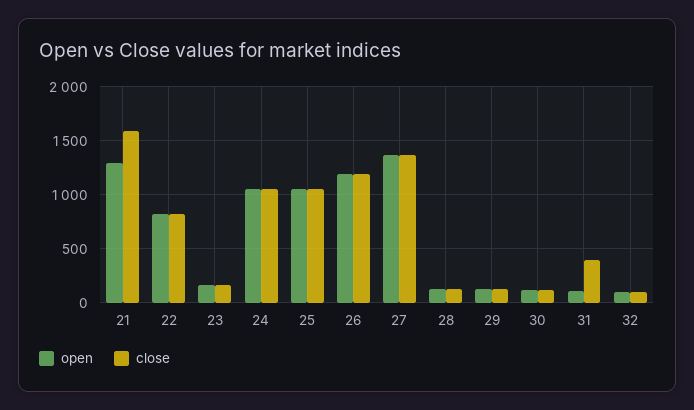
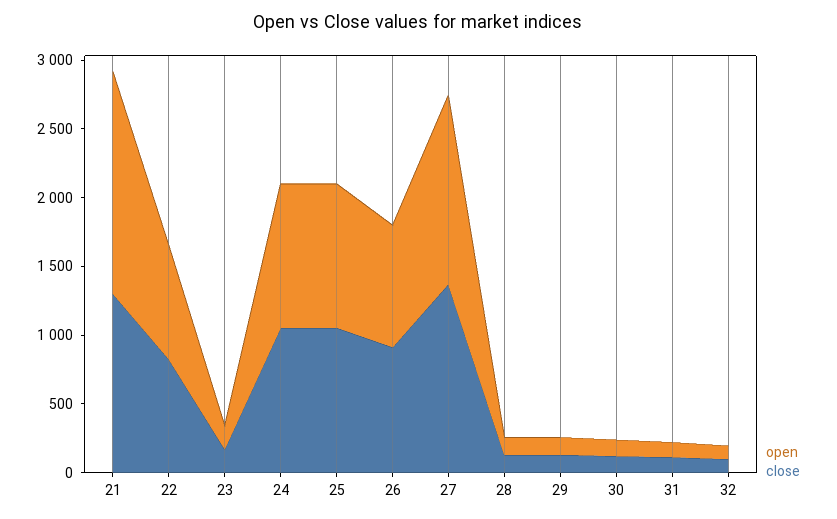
  {
    "open": {
-     "21": 1300,
+     "21": 1600,
      "22": 800,
      "23": 200,
      "24": 1000,
      "25": 1000,
-     "26": 1200,
+     "26": 900,
      "27": 1400,
      "28": 100,
      "29": 100,
      "30": 100,
      "31": 100,
      "32": 100
    },
    "close": {
-     "21": 1600,
+     "21": 1300,
      "22": 800,
      "23": 200,
      "24": 1100,
      "25": 1100,
-     "26": 1200,
+     "26": 900,
      "27": 1400,
      "28": 100,
      "29": 100,
      "30": 100,
-     "31": 400,
+     "31": 100,
      "32": 100
    }
  }

